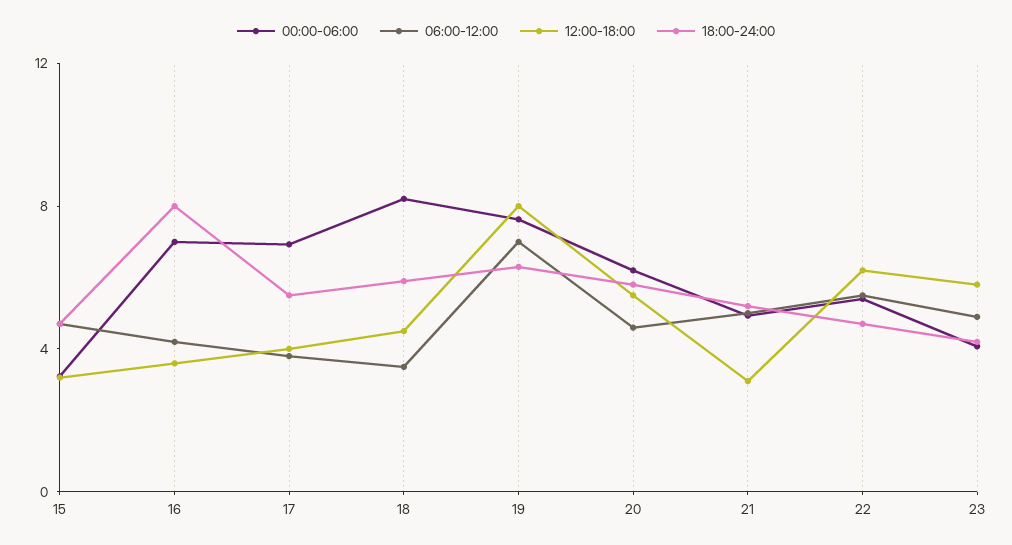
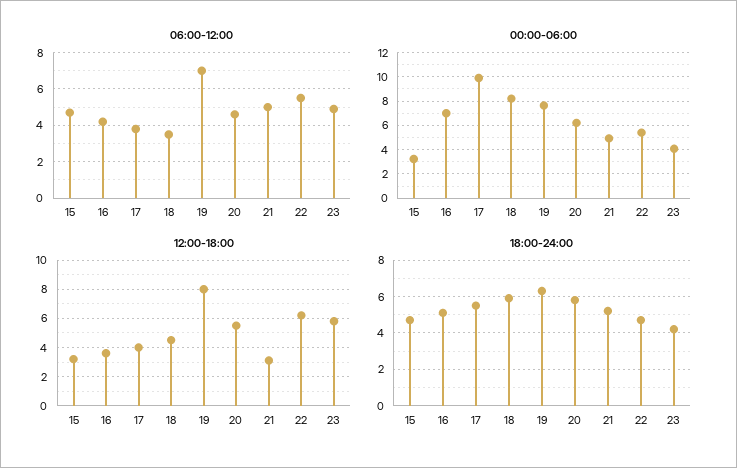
  {
    "00:00-06:00": {
      "15": 3,
      "16": 7,
-     "17": 7,
+     "17": 10,
      "18": 8,
      "19": 7.5,
      "20": 6,
      "21": 5,
      "22": 5.5,
      "23": 4
    },
    "06:00-12:00": {
      "15": 4.5,
      "16": 4,
      "17": 4,
      "18": 3.5,
      "19": 7,
      "20": 4.5,
      "21": 5,
      "22": 5.5,
      "23": 5
    },
    "12:00-18:00": {
      "15": 3,
      "16": 3.5,
      "17": 4,
      "18": 4.5,
      "19": 8,
      "20": 5.5,
      "21": 3,
      "22": 6,
      "23": 6
    },
    "18:00-24:00": {
      "15": 4.5,
-     "16": 8,
+     "16": 5,
      "17": 5.5,
      "18": 6,
      "19": 6.5,
      "20": 6,
      "21": 5,
      "22": 4.5,
      "23": 4
    }
  }

